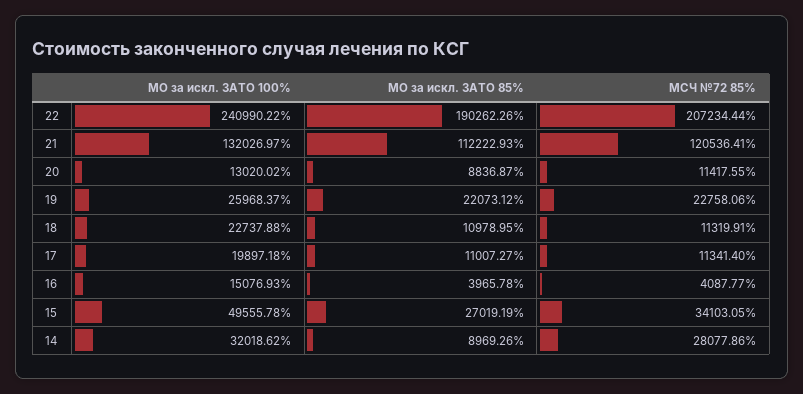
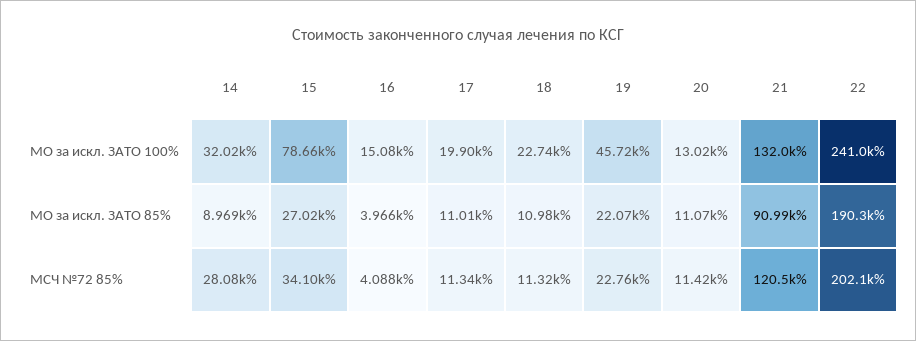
  {
    "МО за искл. ЗАТО 100%": {
      "22": 240990.22,
      "21": 132026.97,
      "20": 13020.02,
-     "19": 25968.37,
+     "19": 45720,
      "18": 22737.88,
      "17": 19897.18,
      "16": 15076.93,
-     "15": 49555.78,
+     "15": 78660,
      "14": 32018.62
    },
    "МО за искл. ЗАТО 85%": {
      "22": 190262.26,
-     "21": 112222.93,
+     "21": 90990,
-     "20": 8836.87,
+     "20": 11070,
      "19": 22073.12,
      "18": 10978.95,
      "17": 11007.27,
      "16": 3965.78,
      "15": 27019.19,
      "14": 8969.26
    },
    "МСЧ №72 85%": {
-     "22": 207234.44,
+     "22": 202100,
      "21": 120536.41,
      "20": 11417.55,
      "19": 22758.06,
      "18": 11319.91,
      "17": 11341.4,
      "16": 4087.77,
      "15": 34103.05,
      "14": 28077.86
    }
  }

